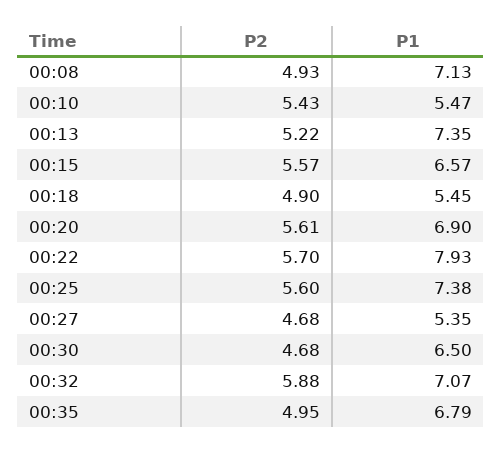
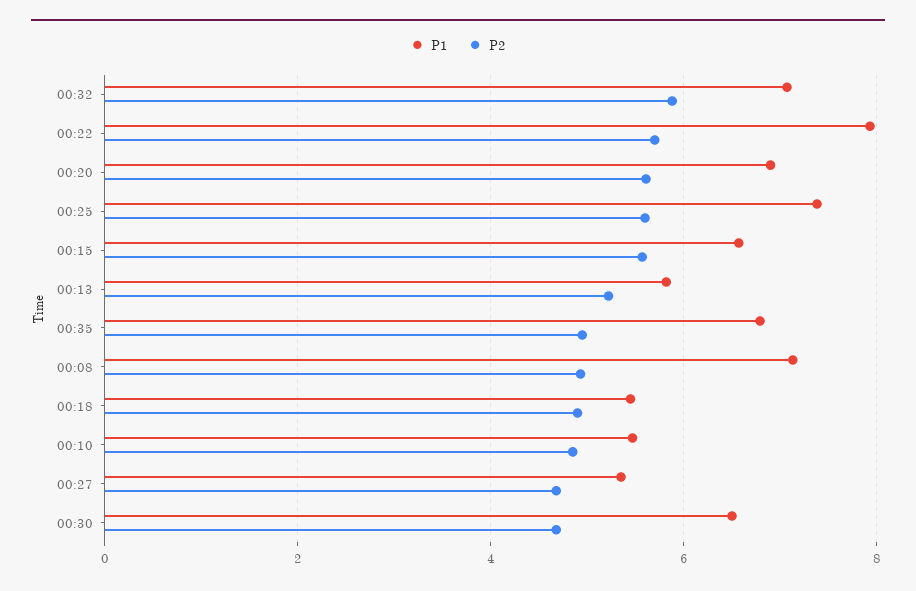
  {
    "P2": {
      "00:08": 4.93,
-     "00:10": 5.43,
+     "00:10": 4.8,
      "00:13": 5.22,
      "00:15": 5.57,
      "00:18": 4.9,
      "00:20": 5.61,
      "00:22": 5.7,
      "00:25": 5.6,
      "00:27": 4.68,
      "00:30": 4.68,
      "00:32": 5.88,
      "00:35": 4.95
    },
    "P1": {
      "00:08": 7.13,
      "00:10": 5.47,
-     "00:13": 7.35,
+     "00:13": 5.8,
      "00:15": 6.57,
      "00:18": 5.45,
      "00:20": 6.9,
      "00:22": 7.93,
      "00:25": 7.38,
      "00:27": 5.35,
      "00:30": 6.5,
      "00:32": 7.07,
      "00:35": 6.79
    }
  }

